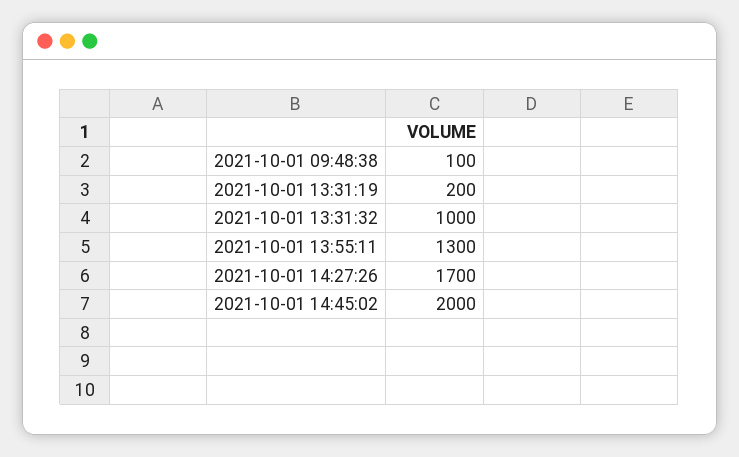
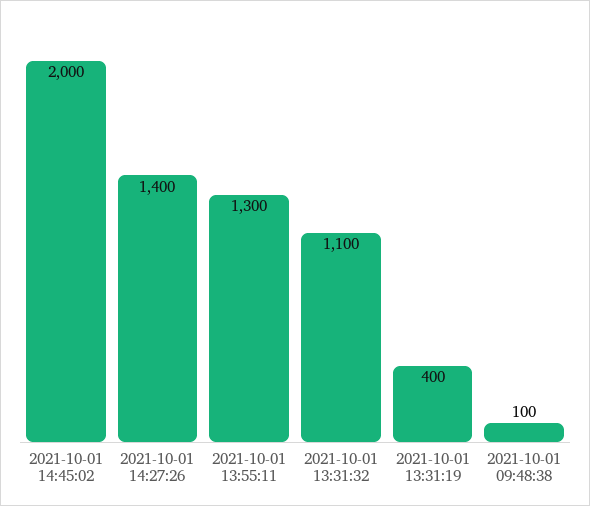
  {
    "2021-10-01 09:48:38": 100,
-   "2021-10-01 13:31:19": 200,
+   "2021-10-01 13:31:19": 400,
-   "2021-10-01 13:31:32": 1000,
+   "2021-10-01 13:31:32": 1100,
    "2021-10-01 13:55:11": 1300,
-   "2021-10-01 14:27:26": 1700,
+   "2021-10-01 14:27:26": 1400,
    "2021-10-01 14:45:02": 2000
  }

